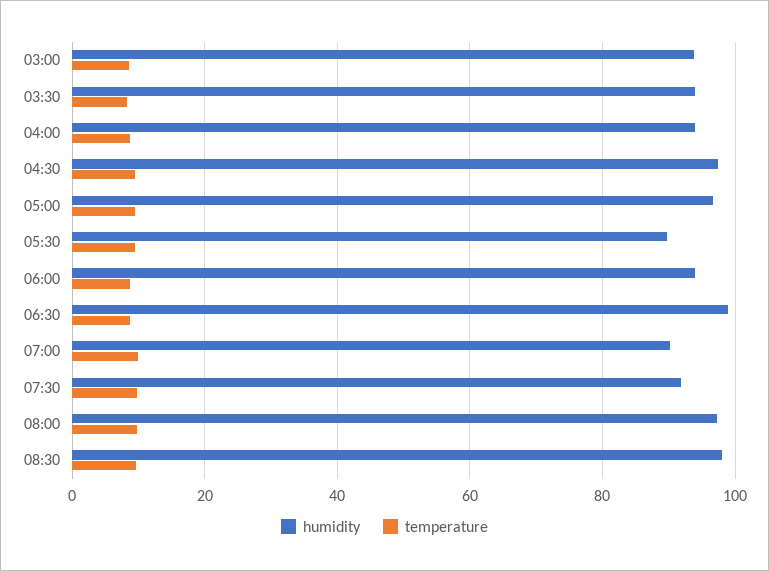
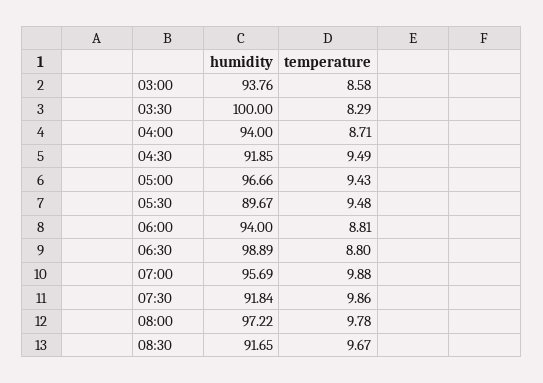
  {
    "humidity": {
      "03:00": 93.76,
-     "03:30": 94,
+     "03:30": 100,
      "04:00": 94,
-     "04:30": 98,
+     "04:30": 91.85,
      "05:00": 96.66,
      "05:30": 89.67,
      "06:00": 94,
      "06:30": 98.89,
-     "07:00": 90,
+     "07:00": 95.69,
      "07:30": 91.84,
      "08:00": 97.22,
-     "08:30": 98
+     "08:30": 91.65
    },
    "temperature": {
      "03:00": 8.58,
      "03:30": 8.29,
      "04:00": 8.71,
      "04:30": 9.49,
      "05:00": 9.43,
      "05:30": 9.48,
      "06:00": 8.81,
      "06:30": 8.8,
      "07:00": 9.88,
      "07:30": 9.86,
      "08:00": 9.78,
      "08:30": 9.67
    }
  }

